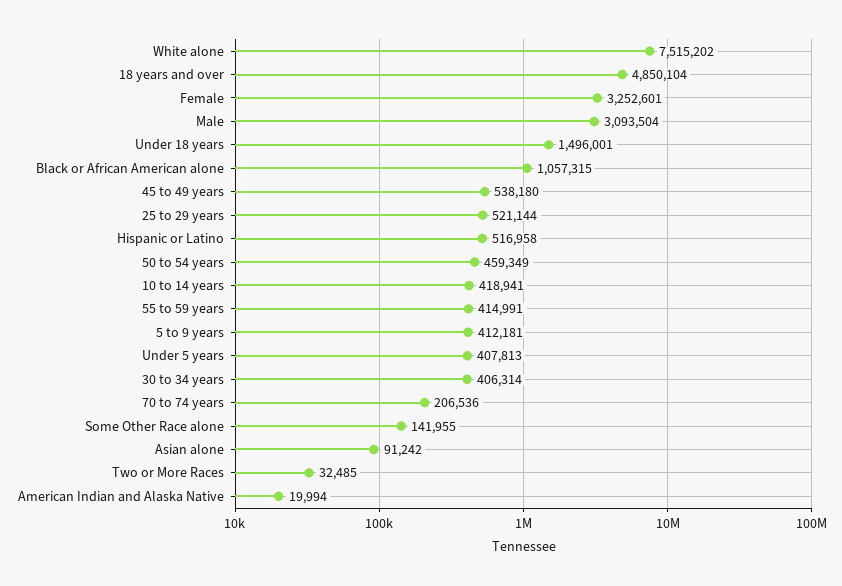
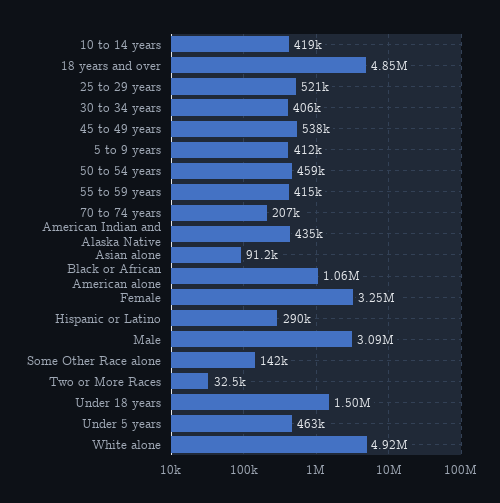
  {
-   "White alone": 7515202,
+   "White alone": 4920000,
    "18 years and over": 4850104,
    "Female": 3252601,
    "Male": 3093504,
    "Under 18 years": 1496001,
    "Black or African American alone": 1057315,
    "45 to 49 years": 538180,
    "25 to 29 years": 521144,
-   "Hispanic or Latino": 516958,
+   "Hispanic or Latino": 290000,
    "50 to 54 years": 459349,
    "10 to 14 years": 418941,
    "55 to 59 years": 414991,
    "5 to 9 years": 412181,
-   "Under 5 years": 407813,
+   "Under 5 years": 463000,
    "30 to 34 years": 406314,
    "70 to 74 years": 206536,
    "Some Other Race alone": 141955,
    "Asian alone": 91242,
    "Two or More Races": 32485,
-   "American Indian and Alaska Native": 19994
+   "American Indian and Alaska Native": 435000
  }

